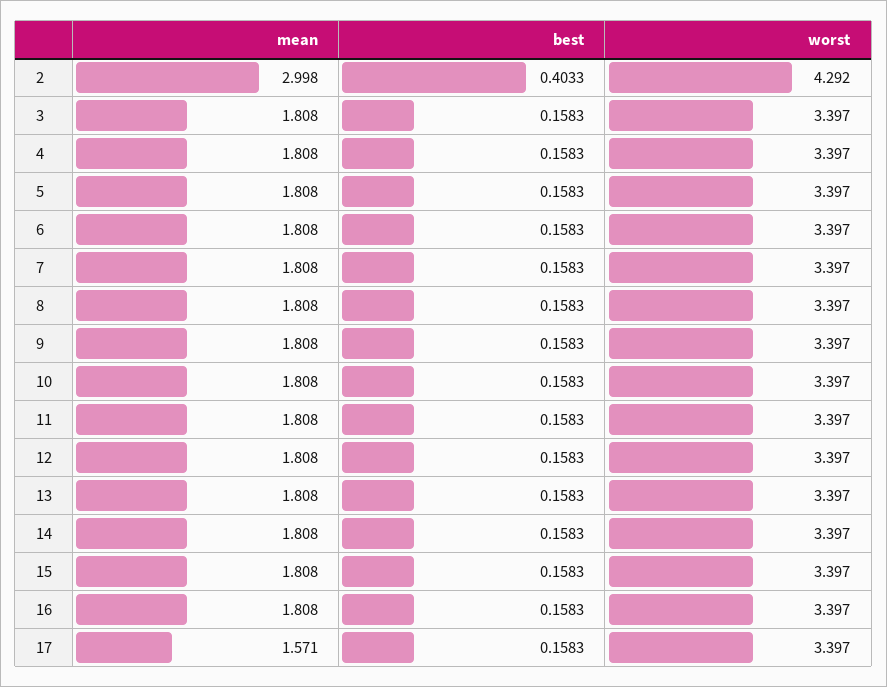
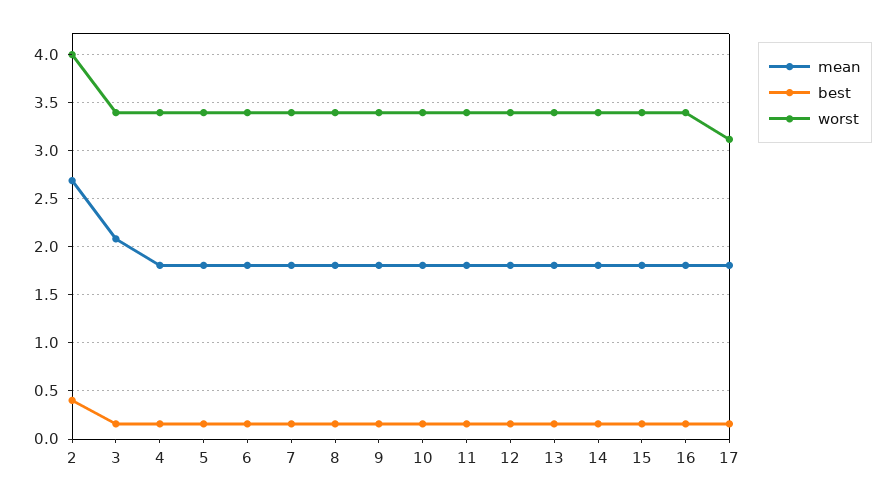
  {
    "mean": {
-     "2": 2.998,
+     "2": 2.7,
-     "3": 1.808,
+     "3": 2.1,
      "4": 1.808,
      "5": 1.808,
      "6": 1.808,
      "7": 1.808,
      "8": 1.808,
      "9": 1.808,
      "10": 1.808,
      "11": 1.808,
      "12": 1.808,
      "13": 1.808,
      "14": 1.808,
      "15": 1.808,
      "16": 1.808,
-     "17": 1.571
+     "17": 1.8
    },
    "best": {
      "2": 0.4033,
      "3": 0.1583,
      "4": 0.1583,
      "5": 0.1583,
      "6": 0.1583,
      "7": 0.1583,
      "8": 0.1583,
      "9": 0.1583,
      "10": 0.1583,
      "11": 0.1583,
      "12": 0.1583,
      "13": 0.1583,
      "14": 0.1583,
      "15": 0.1583,
      "16": 0.1583,
      "17": 0.1583
    },
    "worst": {
-     "2": 4.292,
+     "2": 4,
      "3": 3.397,
      "4": 3.397,
      "5": 3.397,
      "6": 3.397,
      "7": 3.397,
      "8": 3.397,
      "9": 3.397,
      "10": 3.397,
      "11": 3.397,
      "12": 3.397,
      "13": 3.397,
      "14": 3.397,
      "15": 3.397,
      "16": 3.397,
-     "17": 3.397
+     "17": 3.1
    }
  }

